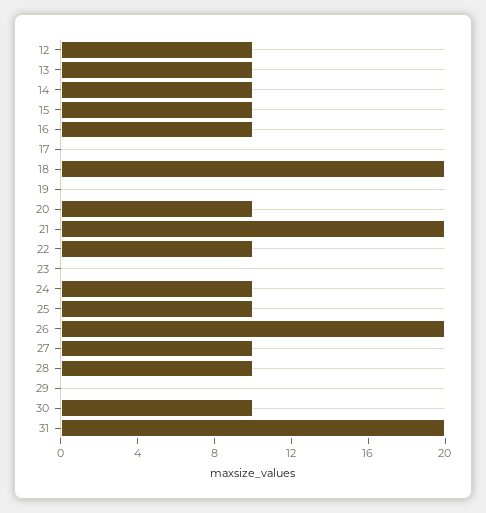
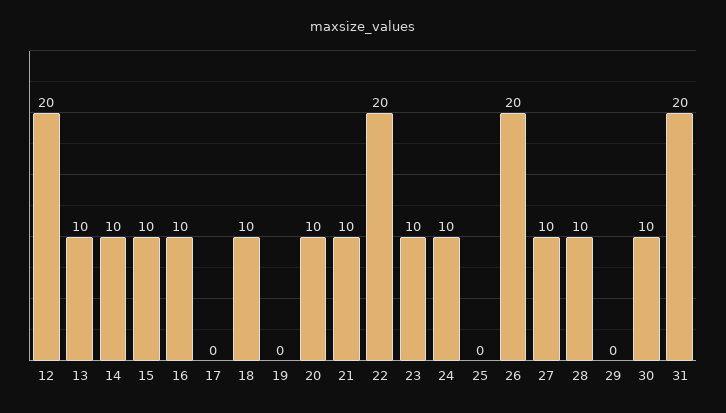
  {
-   "12": 10,
+   "12": 20,
    "13": 10,
    "14": 10,
    "15": 10,
    "16": 10,
    "17": 0,
-   "18": 20,
+   "18": 10,
    "19": 0,
    "20": 10,
-   "21": 20,
+   "21": 10,
-   "22": 10,
+   "22": 20,
-   "23": 0,
+   "23": 10,
    "24": 10,
-   "25": 10,
+   "25": 0,
    "26": 20,
    "27": 10,
    "28": 10,
    "29": 0,
    "30": 10,
    "31": 20
  }

